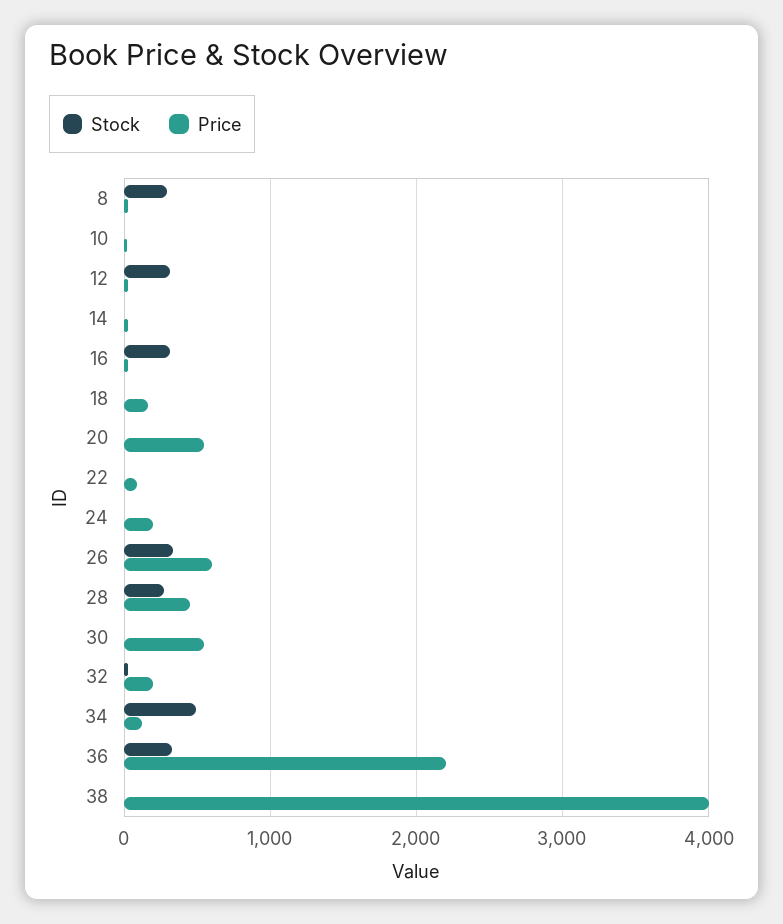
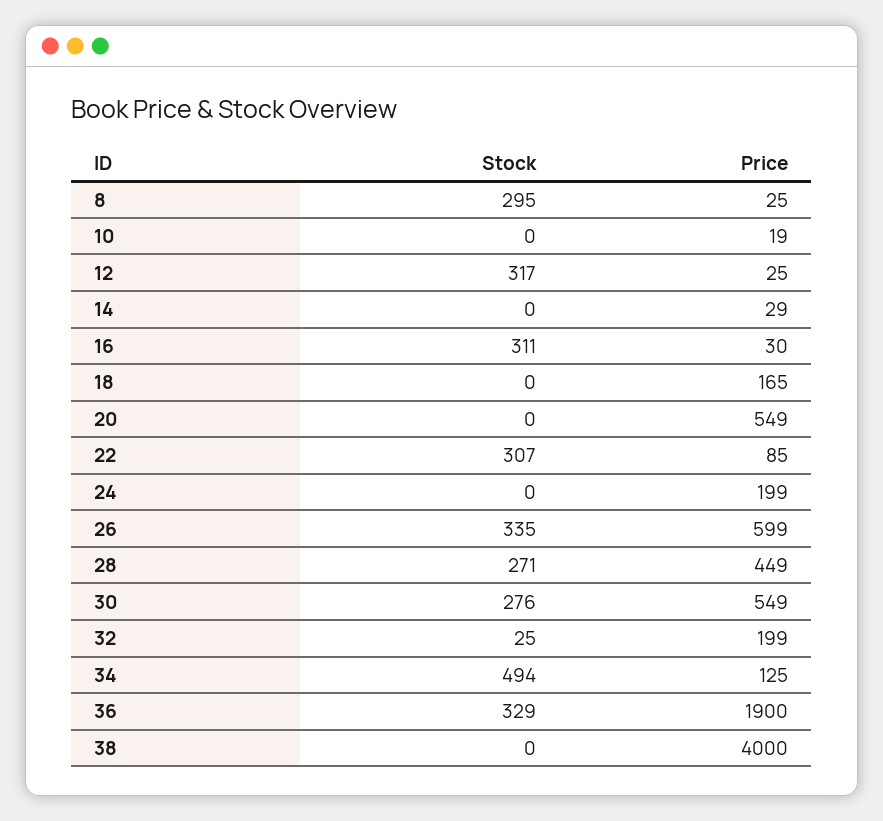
  {
    "Stock": {
      "8": 295,
      "10": 0,
      "12": 317,
      "14": 0,
      "16": 311,
      "18": 0,
      "20": 0,
-     "22": 0,
+     "22": 307,
      "24": 0,
      "26": 335,
      "28": 271,
-     "30": 0,
+     "30": 276,
      "32": 25,
      "34": 494,
      "36": 329,
      "38": 0
    },
    "Price": {
      "8": 25,
      "10": 19,
      "12": 25,
      "14": 29,
      "16": 30,
      "18": 165,
      "20": 549,
      "22": 85,
      "24": 199,
      "26": 599,
      "28": 449,
      "30": 549,
      "32": 199,
      "34": 125,
-     "36": 2200,
+     "36": 1900,
      "38": 4000
    }
  }

